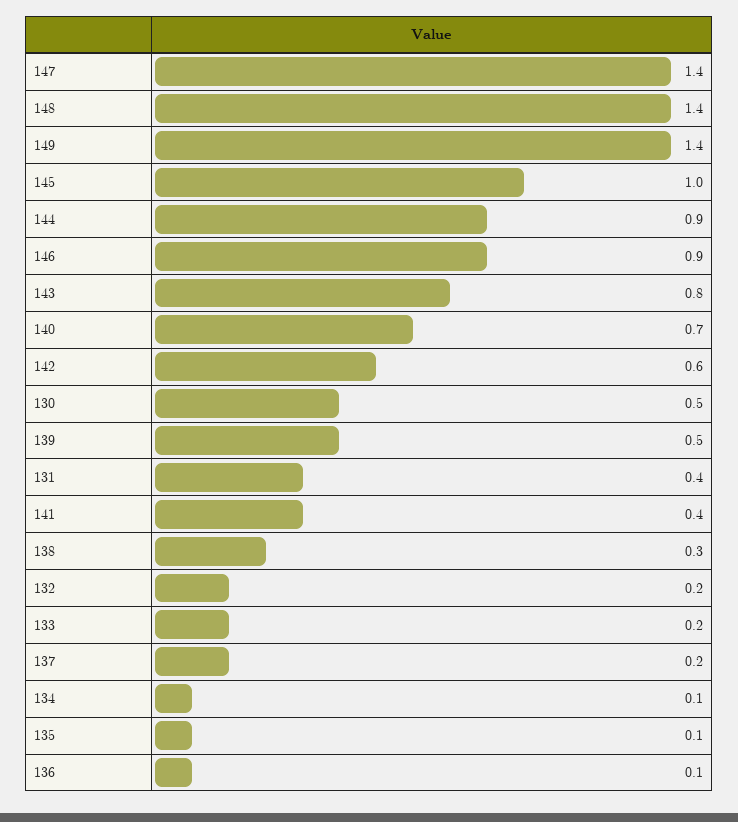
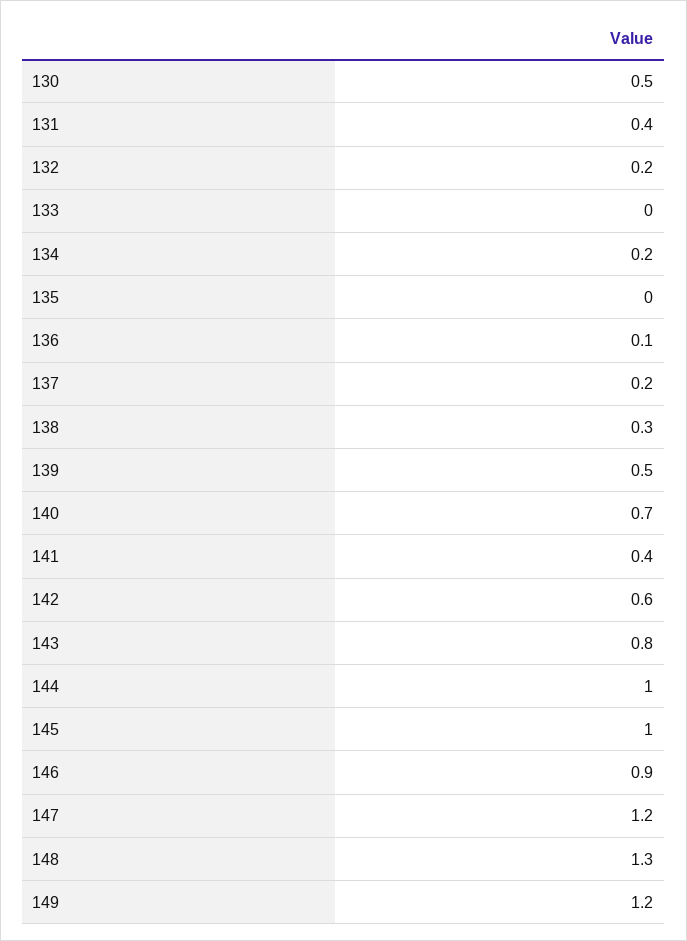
  {
-   "147": 1.4,
+   "147": 1.2,
-   "148": 1.4,
+   "148": 1.3,
-   "149": 1.4,
+   "149": 1.2,
    "145": 1,
-   "144": 0.9,
+   "144": 1,
    "146": 0.9,
    "143": 0.8,
    "140": 0.7,
    "142": 0.6,
    "130": 0.5,
    "139": 0.5,
    "131": 0.4,
    "141": 0.4,
    "138": 0.3,
    "132": 0.2,
-   "133": 0.2,
+   "133": 0,
    "137": 0.2,
-   "134": 0.1,
+   "134": 0.2,
-   "135": 0.1,
+   "135": 0,
    "136": 0.1
  }

